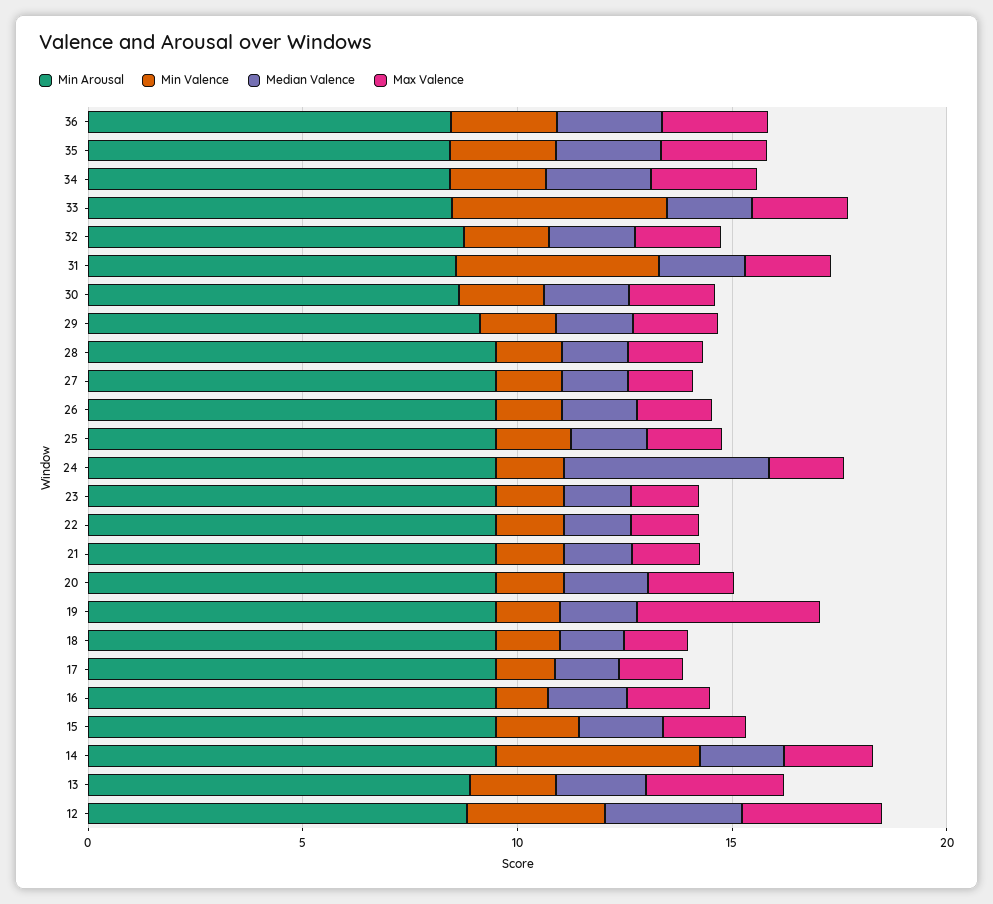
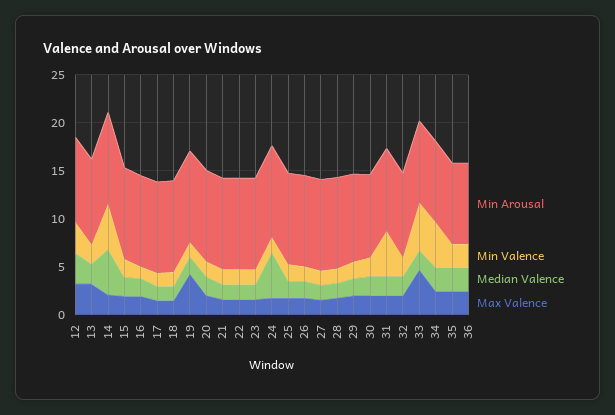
  {
    "Min Arousal": {
      "36": 8,
      "35": 8,
      "34": 8,
      "33": 8,
      "32": 9,
      "31": 9,
      "30": 9,
      "29": 9,
      "28": 10,
      "27": 10,
      "26": 10,
      "25": 10,
      "24": 10,
      "23": 10,
      "22": 10,
      "21": 10,
      "20": 10,
      "19": 10,
      "18": 10,
      "17": 10,
      "16": 10,
      "15": 10,
      "14": 10,
      "13": 9,
      "12": 9
    },
    "Min Valence": {
      "36": 2,
      "35": 2,
-     "34": 2,
+     "34": 5,
      "33": 5,
      "32": 2,
      "31": 5,
      "30": 2,
      "29": 2,
      "28": 2,
      "27": 2,
      "26": 2,
      "25": 2,
      "24": 2,
      "23": 2,
      "22": 2,
      "21": 2,
      "20": 2,
      "19": 1,
      "18": 1,
      "17": 1,
      "16": 1,
      "15": 2,
      "14": 5,
      "13": 2,
      "12": 3
    },
    "Median Valence": {
      "36": 2,
      "35": 2,
      "34": 2,
      "33": 2,
      "32": 2,
      "31": 2,
      "30": 2,
      "29": 2,
      "28": 2,
      "27": 2,
      "26": 2,
      "25": 2,
      "24": 5,
      "23": 2,
      "22": 2,
      "21": 2,
      "20": 2,
      "19": 2,
      "18": 1,
      "17": 1,
      "16": 2,
      "15": 2,
-     "14": 2,
+     "14": 5,
      "13": 2,
      "12": 3
    },
    "Max Valence": {
      "36": 2,
      "35": 2,
      "34": 2,
-     "33": 2,
+     "33": 5,
      "32": 2,
      "31": 2,
      "30": 2,
      "29": 2,
      "28": 2,
      "27": 2,
      "26": 2,
      "25": 2,
      "24": 2,
      "23": 2,
      "22": 2,
      "21": 2,
      "20": 2,
      "19": 4,
      "18": 1,
      "17": 1,
      "16": 2,
      "15": 2,
      "14": 2,
      "13": 3,
      "12": 3
    }
  }

